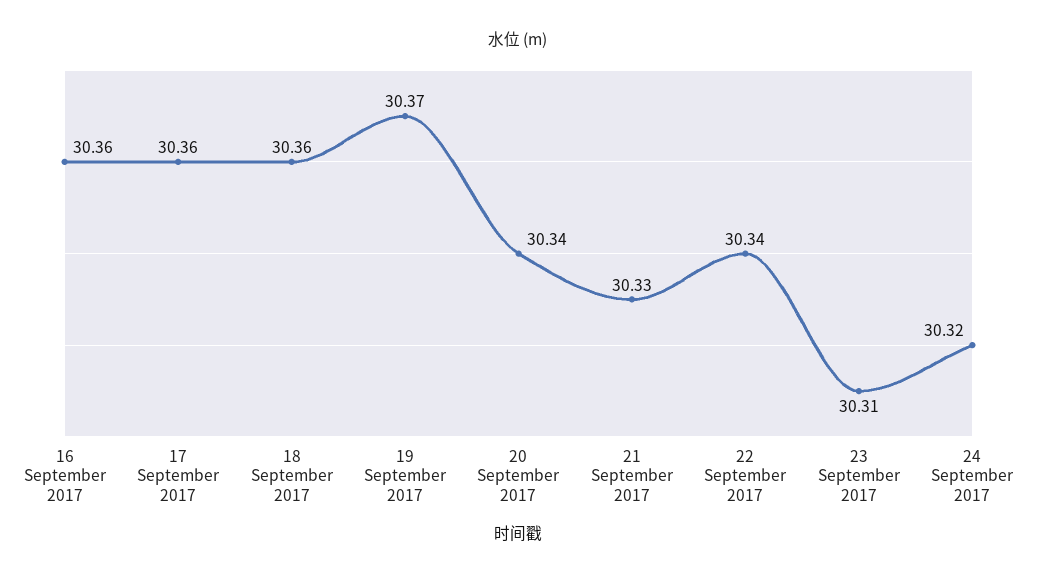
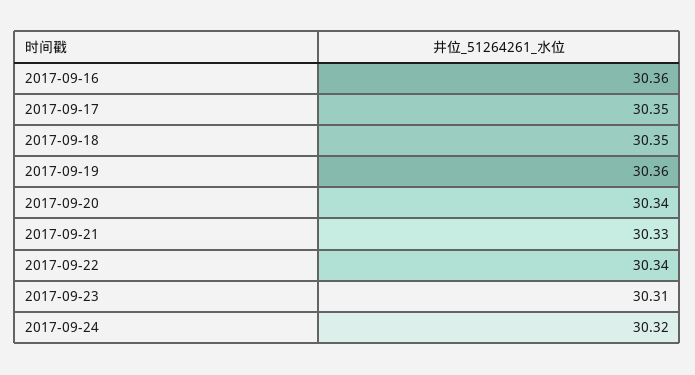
  {
    "16 September 2017": 30.36,
-   "17 September 2017": 30.36,
+   "17 September 2017": 30.35,
-   "18 September 2017": 30.36,
+   "18 September 2017": 30.35,
-   "19 September 2017": 30.37,
+   "19 September 2017": 30.36,
    "20 September 2017": 30.34,
    "21 September 2017": 30.33,
    "22 September 2017": 30.34,
    "23 September 2017": 30.31,
    "24 September 2017": 30.32
  }

